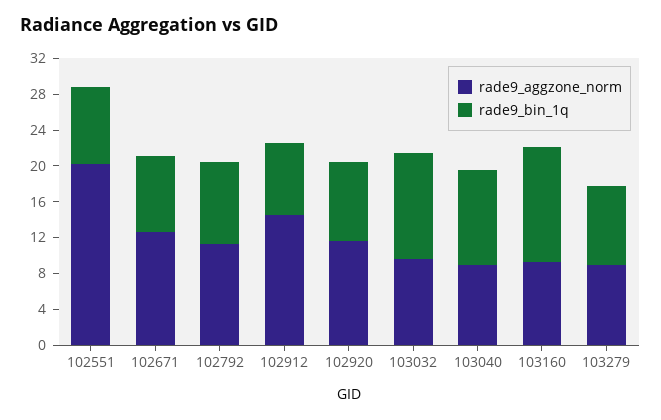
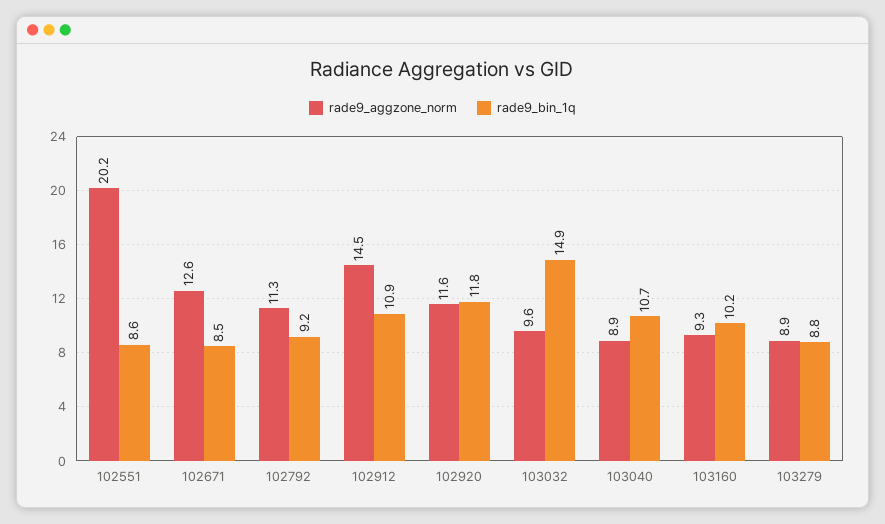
  {
    "rade9_aggzone_norm": {
      "102551": 20.2,
      "102671": 12.6,
      "102792": 11.3,
      "102912": 14.5,
      "102920": 11.6,
      "103032": 9.6,
      "103040": 8.9,
      "103160": 9.3,
      "103279": 8.9
    },
    "rade9_bin_1q": {
      "102551": 8.6,
      "102671": 8.5,
      "102792": 9.2,
-     "102912": 8,
+     "102912": 10.9,
-     "102920": 9,
+     "102920": 11.8,
-     "103032": 12,
+     "103032": 14.9,
      "103040": 10.7,
-     "103160": 13,
+     "103160": 10.2,
      "103279": 8.8
    }
  }

